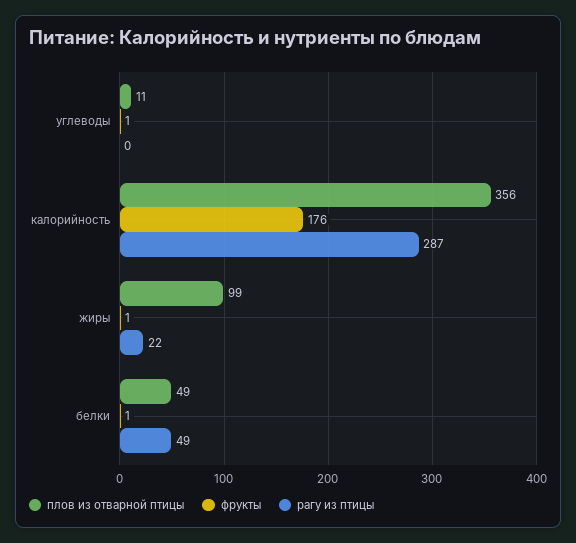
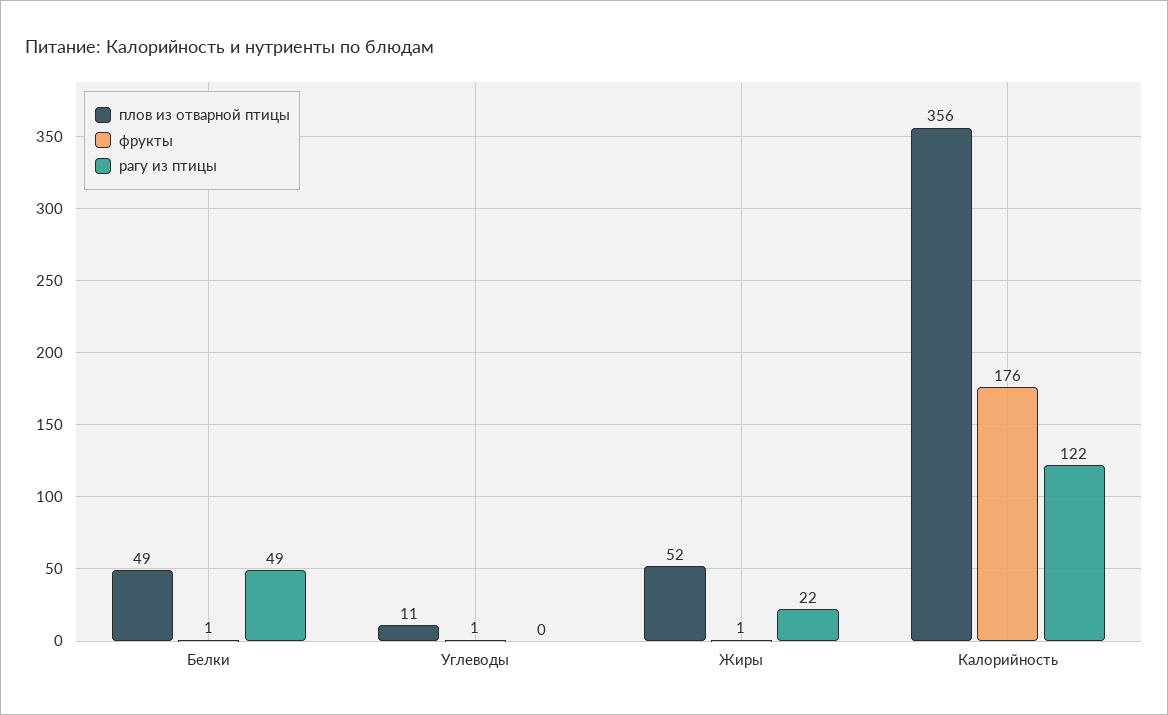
  {
    "плов из отварной птицы": {
      "углеводы": 11,
      "калорийность": 356,
-     "жиры": 99,
+     "жиры": 52,
      "белки": 49
    },
    "фрукты": {
      "углеводы": 1,
      "калорийность": 176,
      "жиры": 1,
      "белки": 1
    },
    "рагу из птицы": {
      "углеводы": 0,
-     "калорийность": 287,
+     "калорийность": 122,
      "жиры": 22,
      "белки": 49
    }
  }

